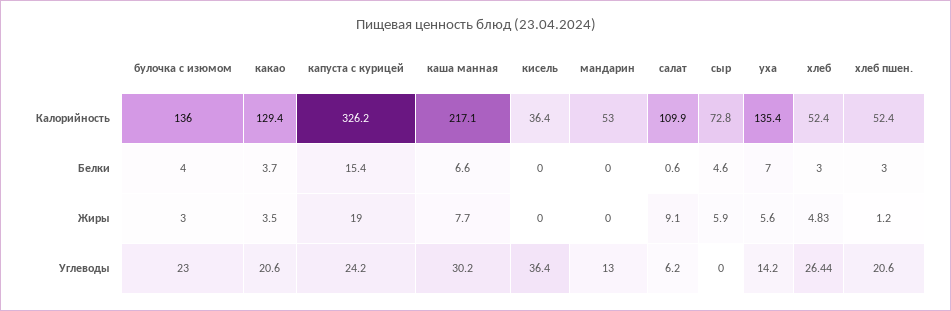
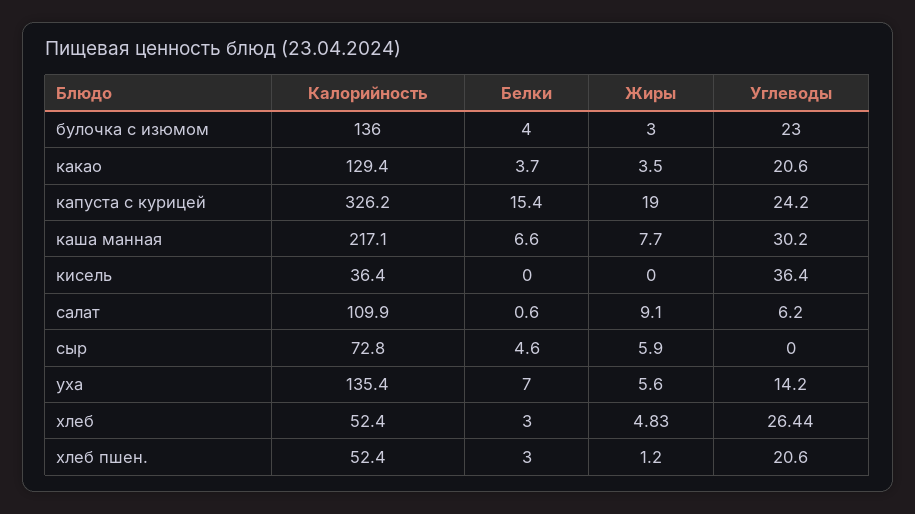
  {
    "булочка с изюмом": {
      "Калорийность": 136,
      "Белки": 4,
      "Жиры": 3,
      "Углеводы": 23
    },
    "какао": {
      "Калорийность": 129.4,
      "Белки": 3.7,
      "Жиры": 3.5,
      "Углеводы": 20.6
    },
    "капуста с курицей": {
      "Калорийность": 326.2,
      "Белки": 15.4,
      "Жиры": 19,
      "Углеводы": 24.2
    },
    "каша манная": {
      "Калорийность": 217.1,
      "Белки": 6.6,
      "Жиры": 7.7,
      "Углеводы": 30.2
    },
    "кисель": {
      "Калорийность": 36.4,
      "Белки": 0,
      "Жиры": 0,
      "Углеводы": 36.4
    },
-   "мандарин": {
-     "Калорийность": 53,
-     "Белки": 0,
-     "Жиры": 0,
-     "Углеводы": 13
-   },
    "салат": {
      "Калорийность": 109.9,
      "Белки": 0.6,
      "Жиры": 9.1,
      "Углеводы": 6.2
    },
    "сыр": {
      "Калорийность": 72.8,
      "Белки": 4.6,
      "Жиры": 5.9,
      "Углеводы": 0
    },
    "уха": {
      "Калорийность": 135.4,
      "Белки": 7,
      "Жиры": 5.6,
      "Углеводы": 14.2
    },
    "хлеб": {
      "Калорийность": 52.4,
      "Белки": 3,
      "Жиры": 4.83,
      "Углеводы": 26.44
    },
    "хлеб пшен.": {
      "Калорийность": 52.4,
      "Белки": 3,
      "Жиры": 1.2,
      "Углеводы": 20.6
    }
  }

